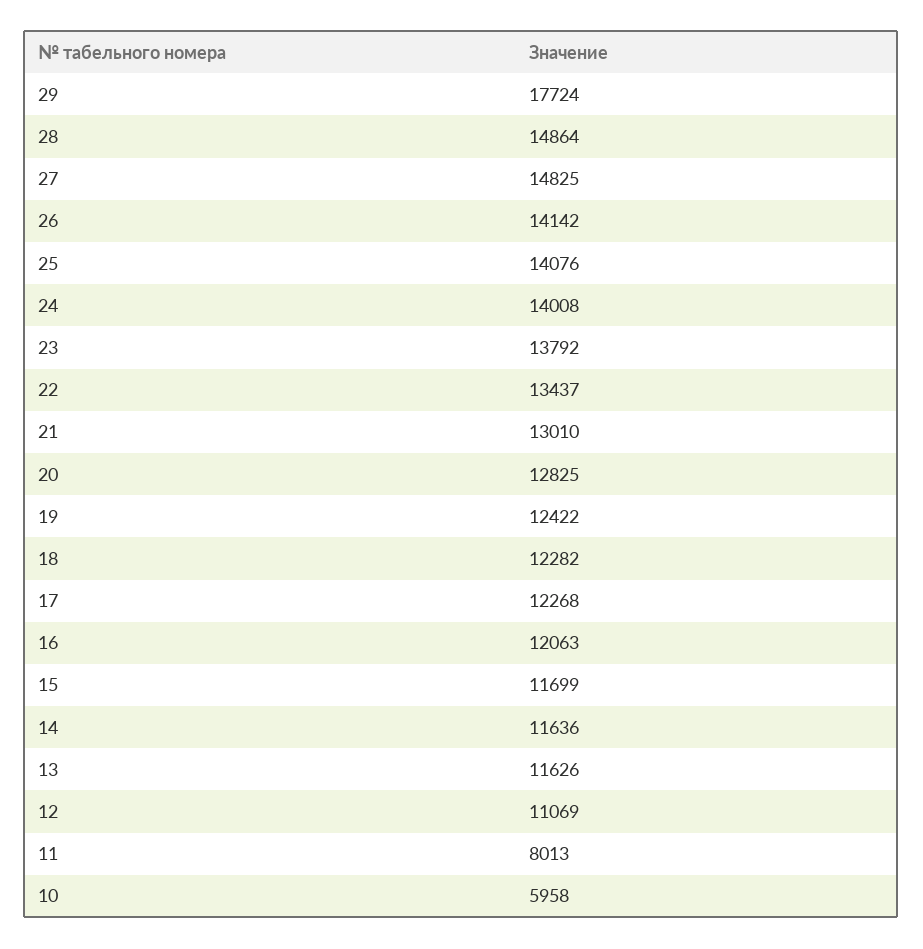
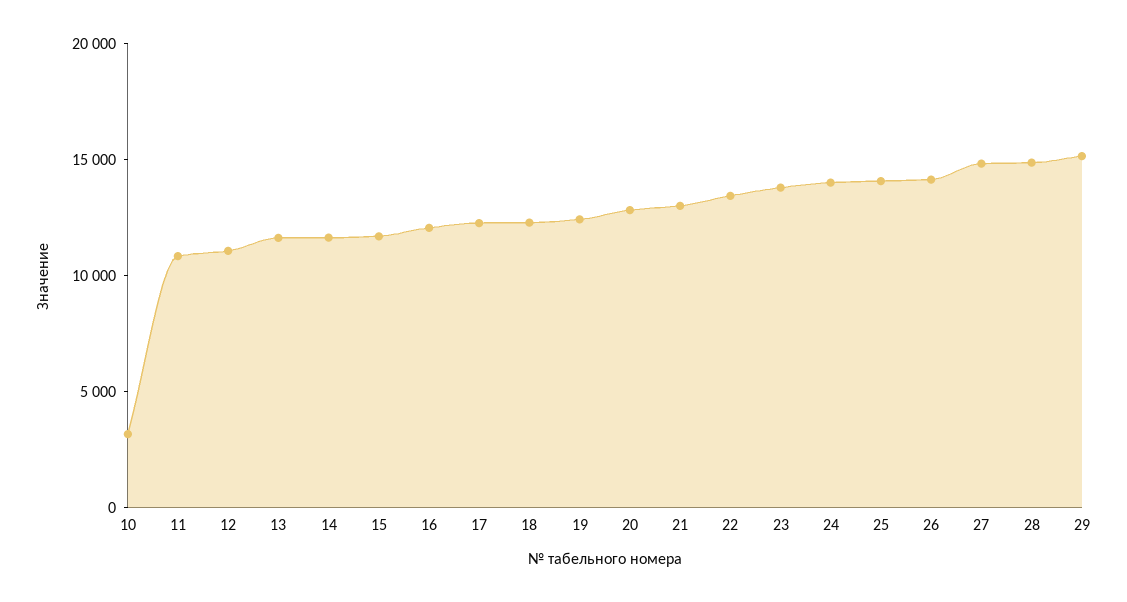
  {
-   "29": 17724,
+   "29": 15000,
    "28": 14864,
    "27": 14825,
    "26": 14142,
    "25": 14076,
    "24": 14008,
    "23": 13792,
    "22": 13437,
    "21": 13010,
    "20": 12825,
    "19": 12422,
    "18": 12282,
    "17": 12268,
    "16": 12063,
    "15": 11699,
    "14": 11636,
    "13": 11626,
    "12": 11069,
-   "11": 8013,
+   "11": 11000,
-   "10": 5958
+   "10": 3000
  }

